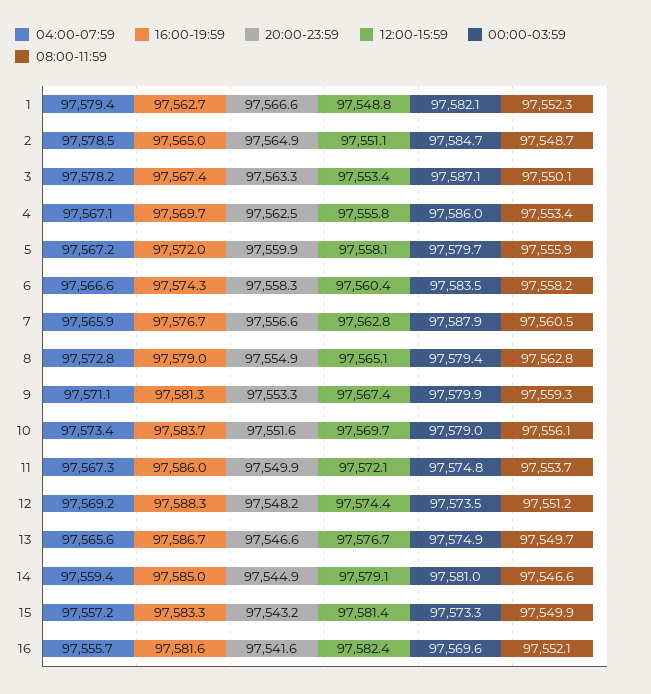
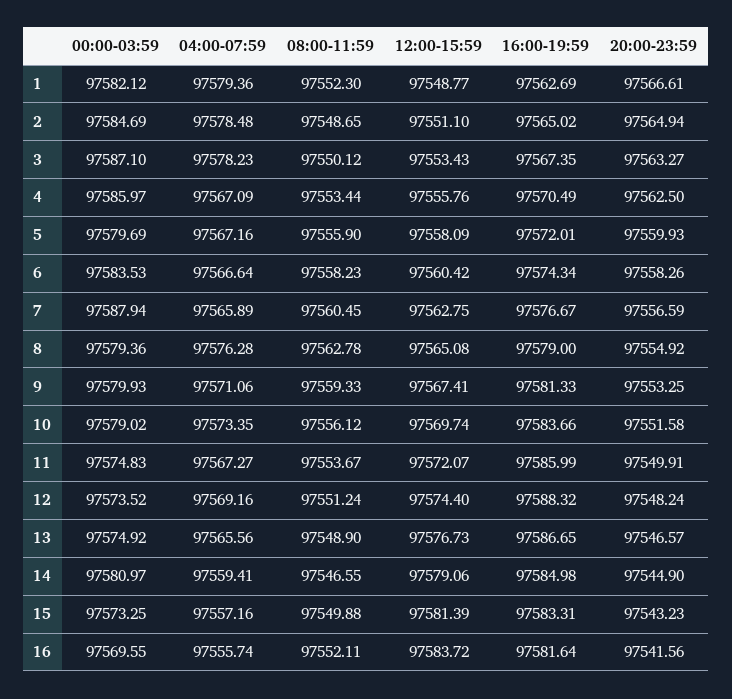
  {
    "04:00-07:59": {
      "1": 97579.36,
      "2": 97578.48,
      "3": 97578.23,
      "4": 97567.09,
      "5": 97567.16,
      "6": 97566.64,
      "7": 97565.89,
-     "8": 97572.8,
+     "8": 97576.28,
      "9": 97571.06,
      "10": 97573.35,
      "11": 97567.27,
      "12": 97569.16,
      "13": 97565.56,
      "14": 97559.41,
      "15": 97557.16,
      "16": 97555.74
    },
    "16:00-19:59": {
      "1": 97562.69,
      "2": 97565.02,
      "3": 97567.35,
-     "4": 97569.7,
+     "4": 97570.49,
      "5": 97572.01,
      "6": 97574.34,
      "7": 97576.67,
      "8": 97579,
      "9": 97581.33,
      "10": 97583.66,
      "11": 97585.99,
      "12": 97588.32,
      "13": 97586.65,
      "14": 97584.98,
      "15": 97583.31,
      "16": 97581.64
    },
    "20:00-23:59": {
      "1": 97566.61,
      "2": 97564.94,
      "3": 97563.27,
      "4": 97562.5,
      "5": 97559.93,
      "6": 97558.26,
      "7": 97556.59,
      "8": 97554.92,
      "9": 97553.25,
      "10": 97551.58,
      "11": 97549.91,
      "12": 97548.24,
      "13": 97546.57,
      "14": 97544.9,
      "15": 97543.23,
      "16": 97541.56
    },
    "12:00-15:59": {
      "1": 97548.77,
      "2": 97551.1,
      "3": 97553.43,
      "4": 97555.76,
      "5": 97558.09,
      "6": 97560.42,
      "7": 97562.75,
      "8": 97565.08,
      "9": 97567.41,
      "10": 97569.74,
      "11": 97572.07,
      "12": 97574.4,
      "13": 97576.73,
      "14": 97579.06,
      "15": 97581.39,
-     "16": 97582.4
+     "16": 97583.72
    },
    "00:00-03:59": {
      "1": 97582.12,
      "2": 97584.69,
      "3": 97587.1,
      "4": 97585.97,
      "5": 97579.69,
      "6": 97583.53,
      "7": 97587.94,
      "8": 97579.36,
      "9": 97579.93,
      "10": 97579.02,
      "11": 97574.83,
      "12": 97573.52,
      "13": 97574.92,
      "14": 97580.97,
      "15": 97573.25,
      "16": 97569.55
    },
    "08:00-11:59": {
      "1": 97552.3,
      "2": 97548.65,
      "3": 97550.12,
      "4": 97553.44,
      "5": 97555.9,
      "6": 97558.23,
      "7": 97560.45,
      "8": 97562.78,
      "9": 97559.33,
      "10": 97556.12,
      "11": 97553.67,
      "12": 97551.24,
-     "13": 97549.7,
+     "13": 97548.9,
      "14": 97546.55,
      "15": 97549.88,
      "16": 97552.11
    }
  }

